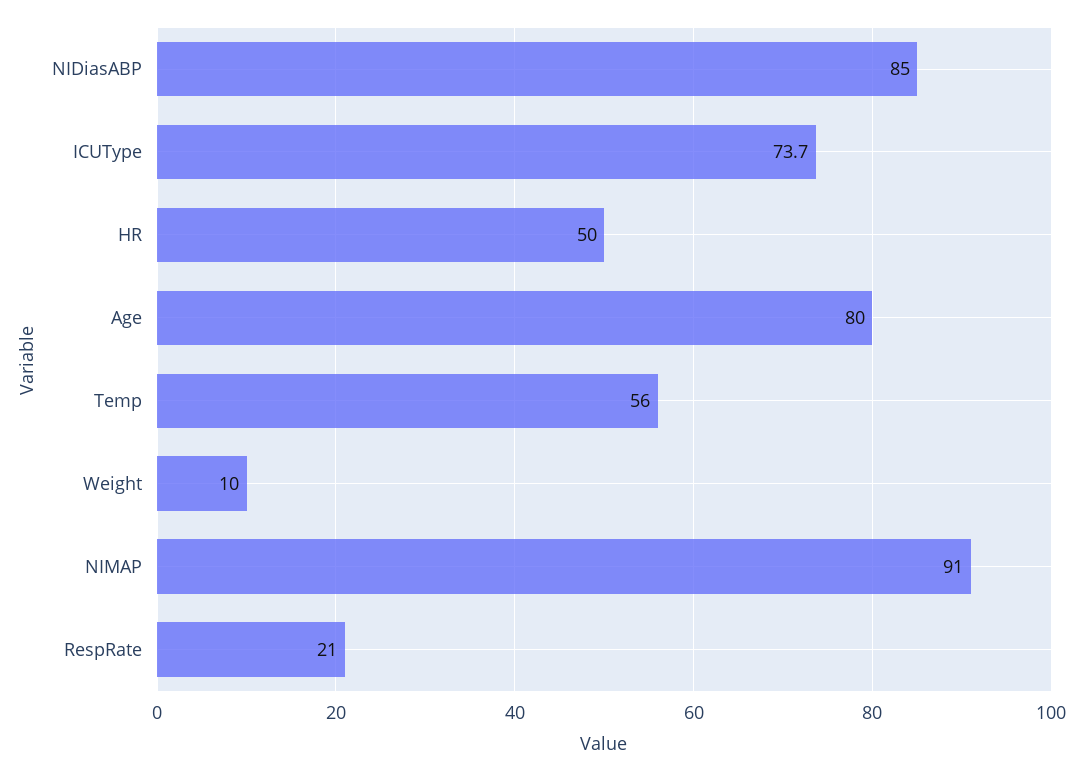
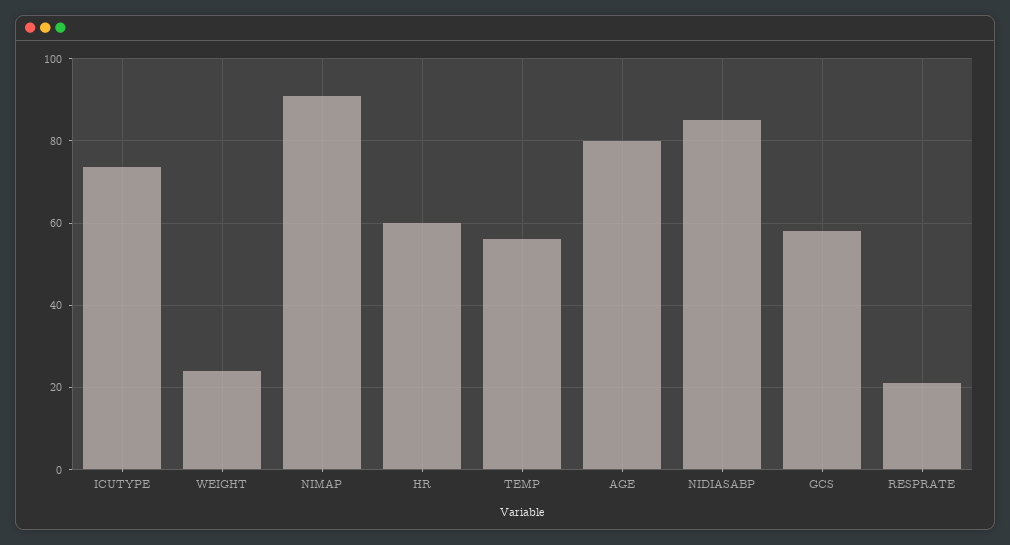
  {
    "NIDiasABP": 85,
    "ICUType": 73.7,
-   "HR": 50,
+   "HR": 60,
    "Age": 80,
    "Temp": 56,
-   "Weight": 10,
+   "Weight": 24,
    "NIMAP": 91,
-   "RespRate": 21
+   "RespRate": 21,
+   "GCS": 58
  }

